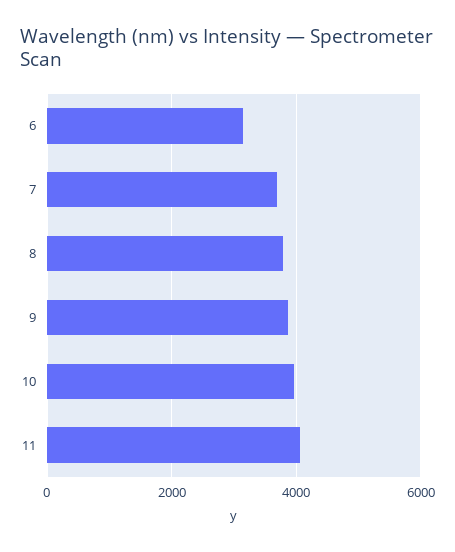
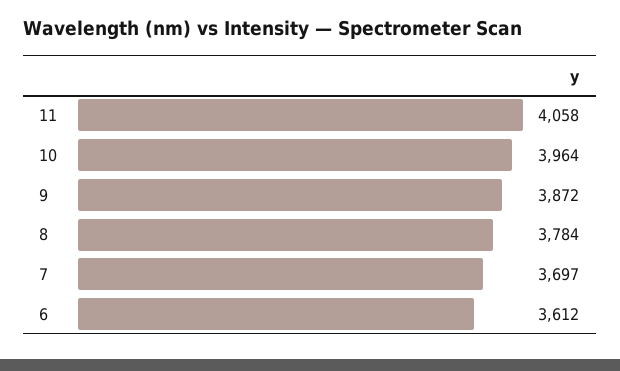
  {
-   "6": 3200,
+   "6": 3612,
    "7": 3697,
    "8": 3784,
    "9": 3872,
    "10": 3964,
    "11": 4058
  }

